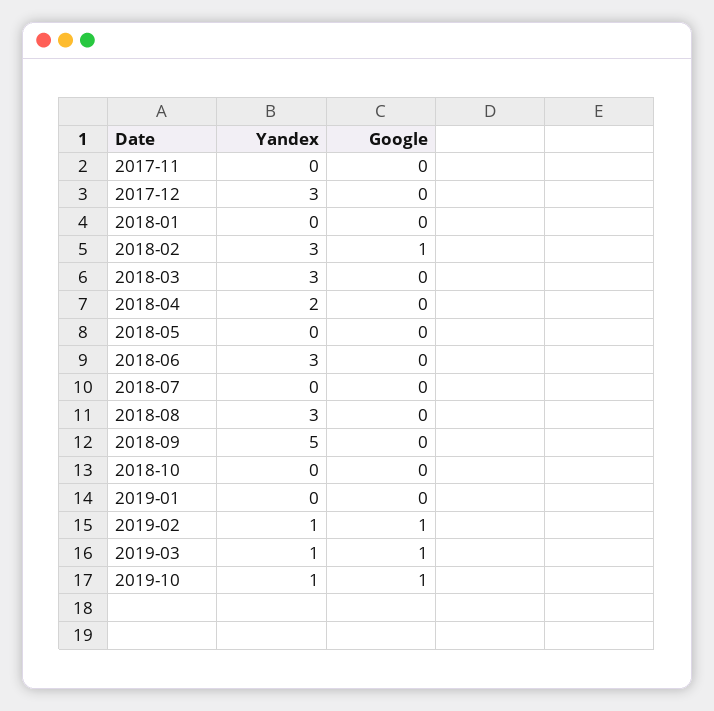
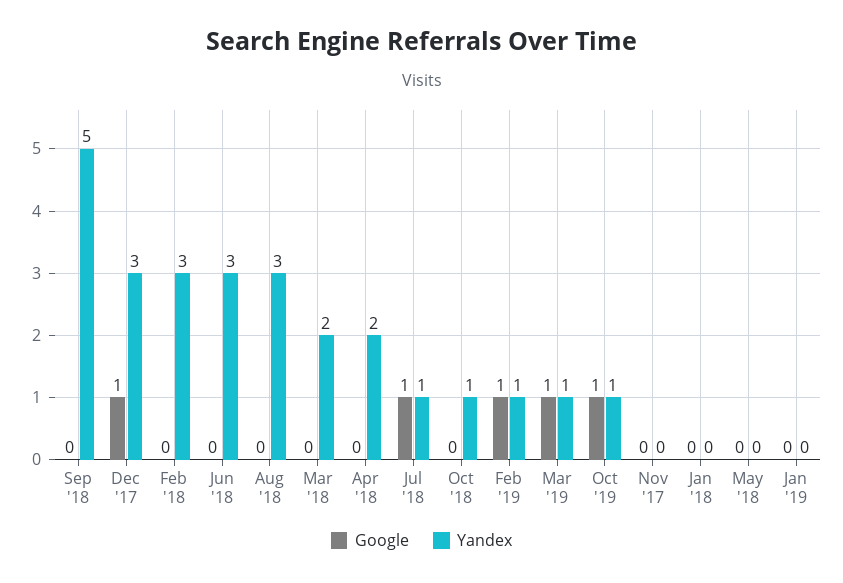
  {
    "Yandex": {
      "2017-11": 0,
      "2017-12": 3,
      "2018-01": 0,
      "2018-02": 3,
-     "2018-03": 3,
+     "2018-03": 2,
      "2018-04": 2,
      "2018-05": 0,
      "2018-06": 3,
-     "2018-07": 0,
+     "2018-07": 1,
      "2018-08": 3,
      "2018-09": 5,
-     "2018-10": 0,
+     "2018-10": 1,
      "2019-01": 0,
      "2019-02": 1,
      "2019-03": 1,
      "2019-10": 1
    },
    "Google": {
      "2017-11": 0,
-     "2017-12": 0,
+     "2017-12": 1,
      "2018-01": 0,
-     "2018-02": 1,
+     "2018-02": 0,
      "2018-03": 0,
      "2018-04": 0,
      "2018-05": 0,
      "2018-06": 0,
-     "2018-07": 0,
+     "2018-07": 1,
      "2018-08": 0,
      "2018-09": 0,
      "2018-10": 0,
      "2019-01": 0,
      "2019-02": 1,
      "2019-03": 1,
      "2019-10": 1
    }
  }

